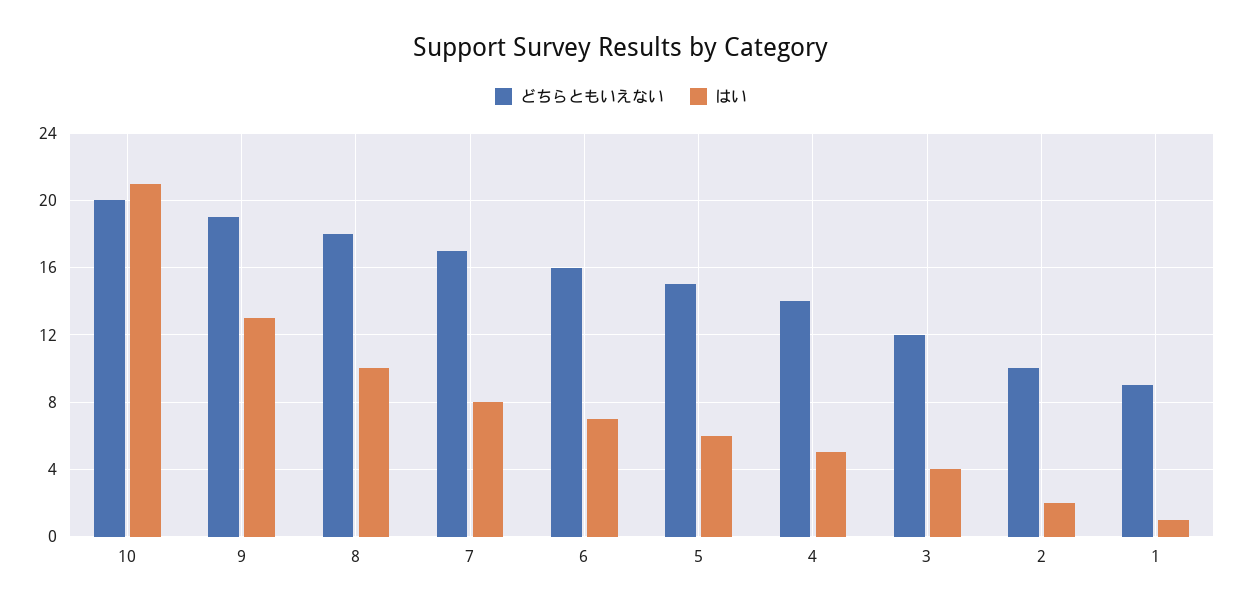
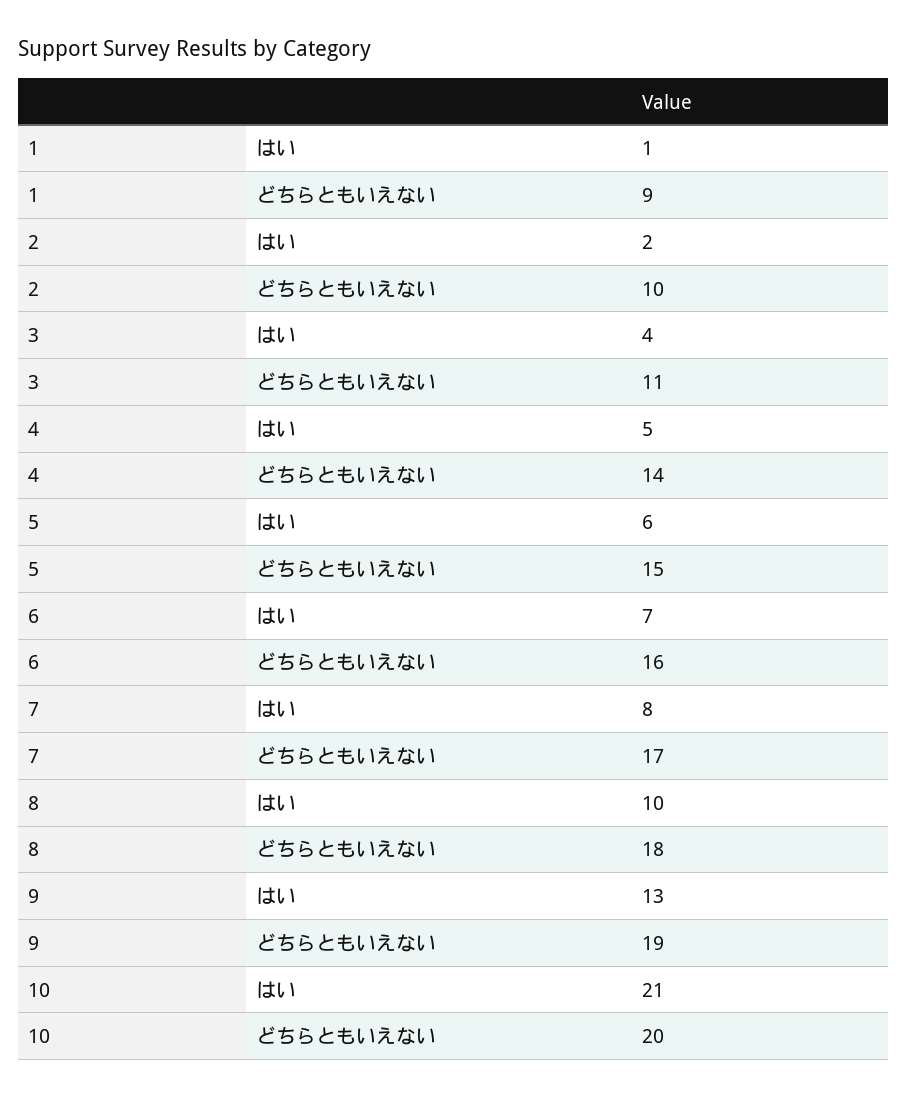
  {
    "どちらともいえない": {
      "10": 20,
      "9": 19,
      "8": 18,
      "7": 17,
      "6": 16,
      "5": 15,
      "4": 14,
-     "3": 12,
+     "3": 11,
      "2": 10,
      "1": 9
    },
    "はい": {
      "10": 21,
      "9": 13,
      "8": 10,
      "7": 8,
      "6": 7,
      "5": 6,
      "4": 5,
      "3": 4,
      "2": 2,
      "1": 1
    }
  }

